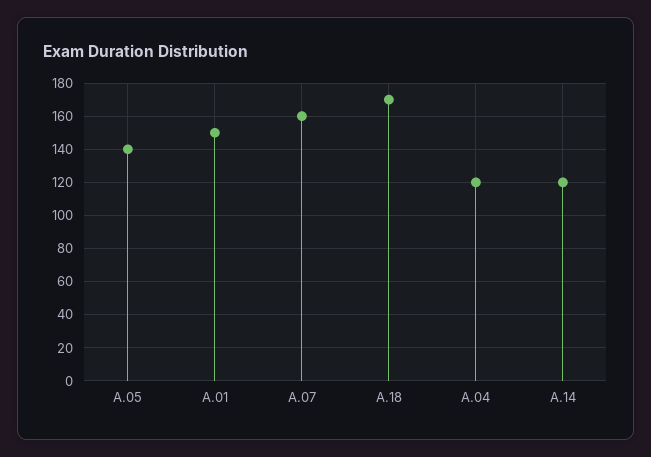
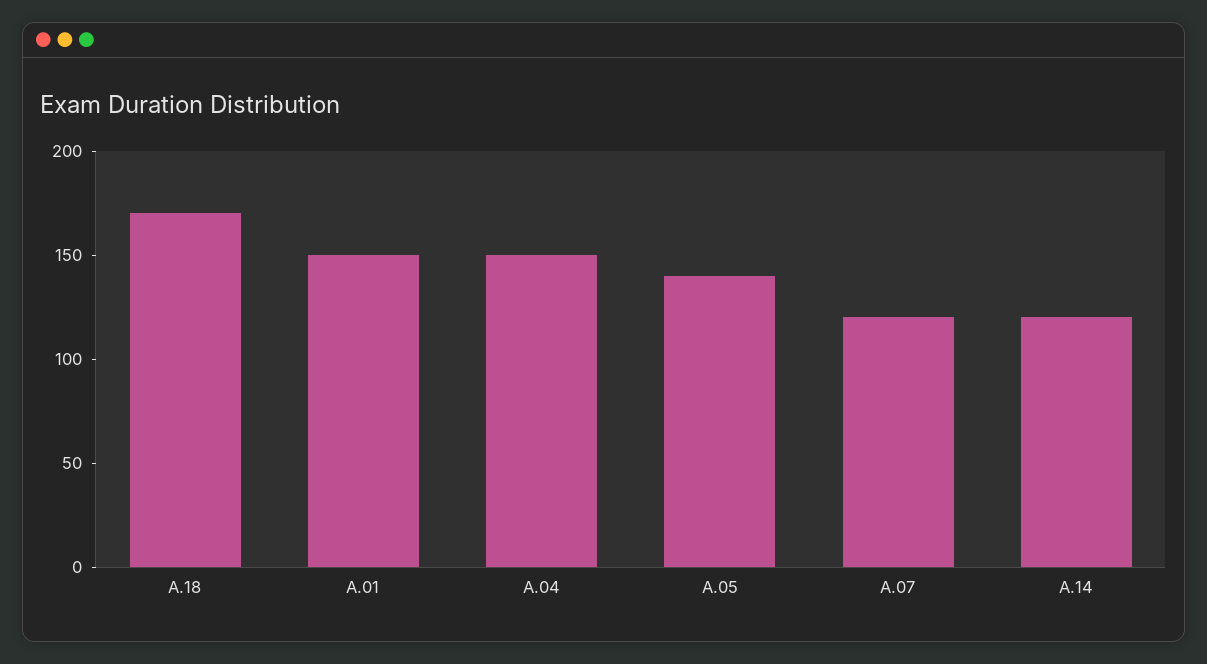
  {
    "A.05": 140,
    "A.01": 150,
-   "A.07": 160,
+   "A.07": 120,
    "A.18": 170,
-   "A.04": 120,
+   "A.04": 150,
    "A.14": 120
  }

